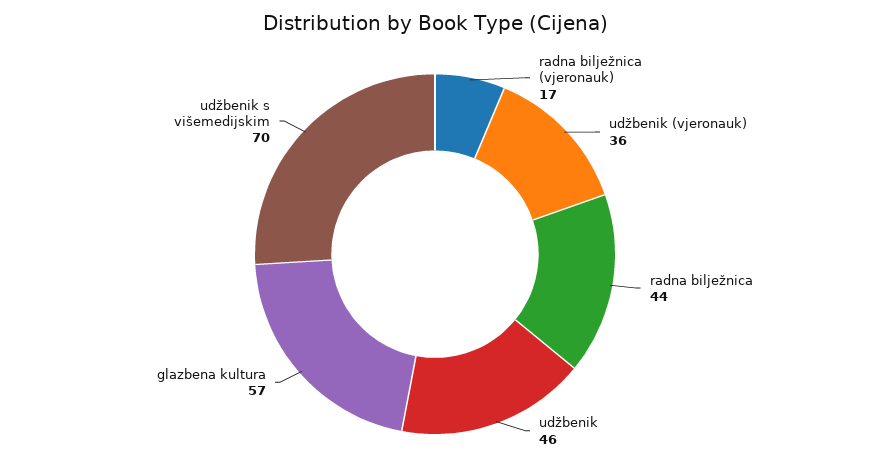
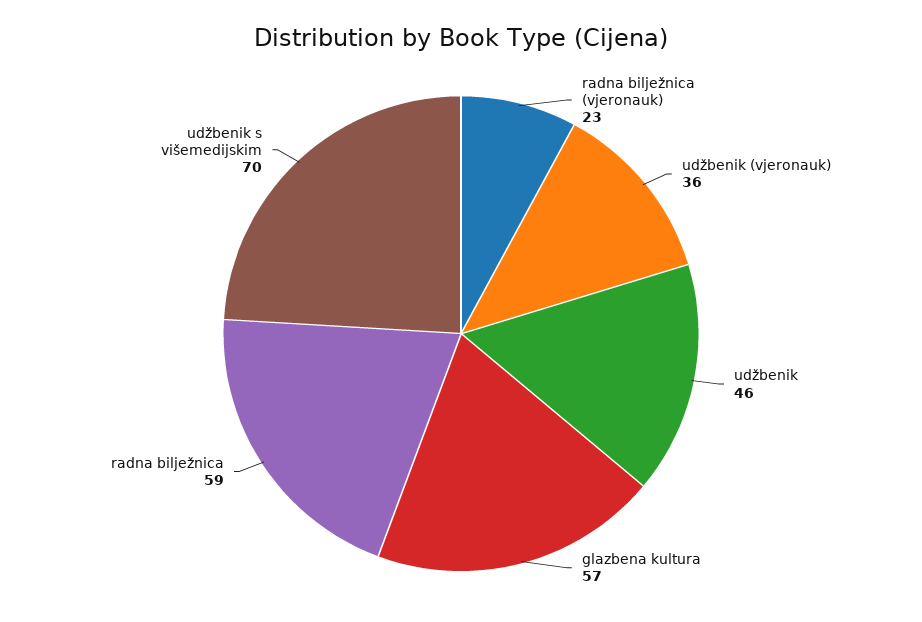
  {
-   "radna bilježnica (vjeronauk)": 17,
+   "radna bilježnica (vjeronauk)": 23,
    "udžbenik (vjeronauk)": 36,
-   "radna bilježnica": 44,
+   "radna bilježnica": 59,
    "udžbenik": 46,
    "glazbena kultura": 57,
    "udžbenik s višemedijskim": 70
  }

